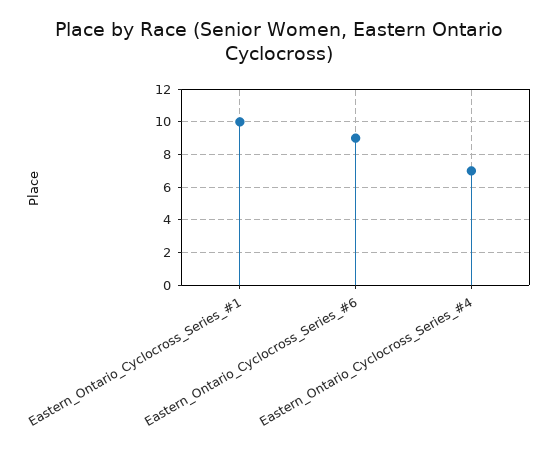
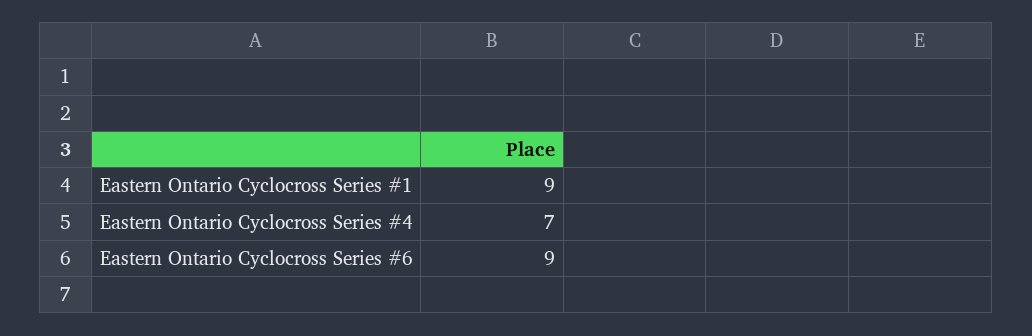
  {
-   "Eastern_Ontario_Cyclocross_Series_#1": 10,
+   "Eastern_Ontario_Cyclocross_Series_#1": 9,
    "Eastern_Ontario_Cyclocross_Series_#6": 9,
    "Eastern_Ontario_Cyclocross_Series_#4": 7
  }

